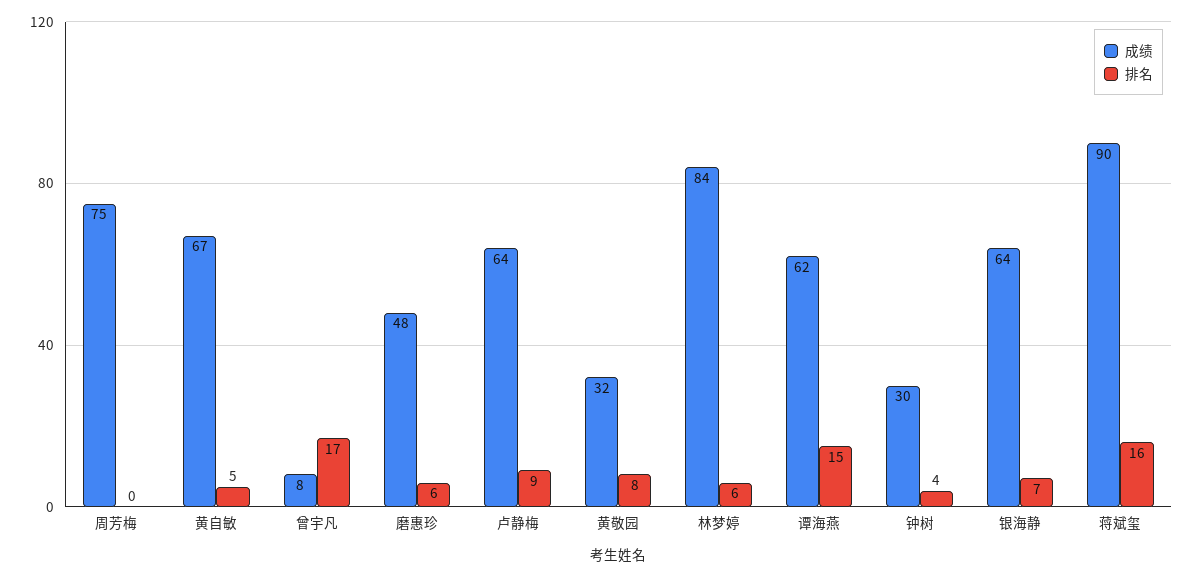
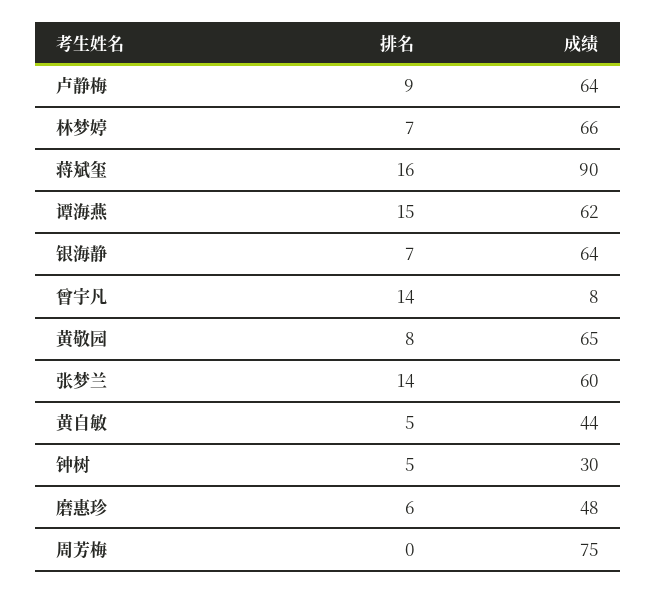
  {
    "成绩": {
      "周芳梅": 75,
-     "黄自敏": 67,
+     "黄自敏": 44,
      "曾宇凡": 8,
      "磨惠珍": 48,
      "卢静梅": 64,
-     "黄敬园": 32,
+     "黄敬园": 65,
-     "林梦婷": 84,
+     "林梦婷": 66,
      "谭海燕": 62,
      "钟树": 30,
      "银海静": 64,
-     "蒋斌玺": 90
+     "蒋斌玺": 90,
+     "张梦兰": 60
    },
    "排名": {
      "周芳梅": 0,
      "黄自敏": 5,
-     "曾宇凡": 17,
+     "曾宇凡": 14,
      "磨惠珍": 6,
      "卢静梅": 9,
      "黄敬园": 8,
-     "林梦婷": 6,
+     "林梦婷": 7,
      "谭海燕": 15,
-     "钟树": 4,
+     "钟树": 5,
      "银海静": 7,
-     "蒋斌玺": 16
+     "蒋斌玺": 16,
+     "张梦兰": 14
    }
  }

